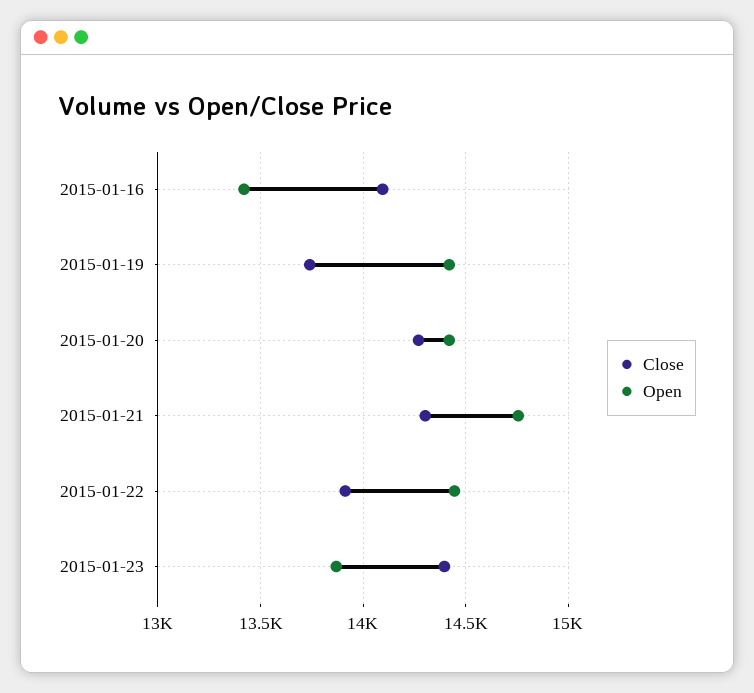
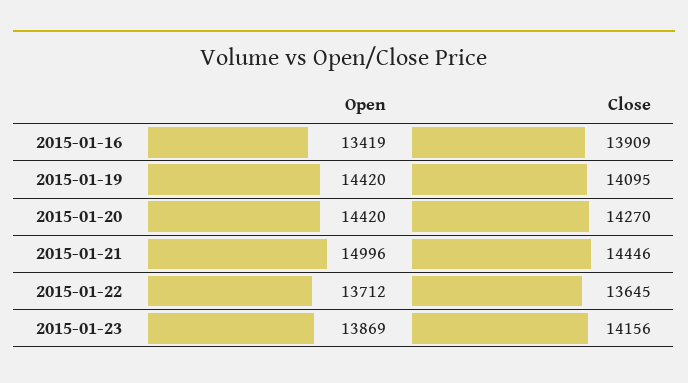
  {
    "Close": {
-     "2015-01-16": 14100,
+     "2015-01-16": 13909,
-     "2015-01-19": 13750,
+     "2015-01-19": 14095,
      "2015-01-20": 14270,
-     "2015-01-21": 14300,
+     "2015-01-21": 14446,
-     "2015-01-22": 13900,
+     "2015-01-22": 13645,
-     "2015-01-23": 14400
+     "2015-01-23": 14156
    },
    "Open": {
      "2015-01-16": 13419,
      "2015-01-19": 14420,
      "2015-01-20": 14420,
-     "2015-01-21": 14750,
+     "2015-01-21": 14996,
-     "2015-01-22": 14450,
+     "2015-01-22": 13712,
      "2015-01-23": 13869
    }
  }

